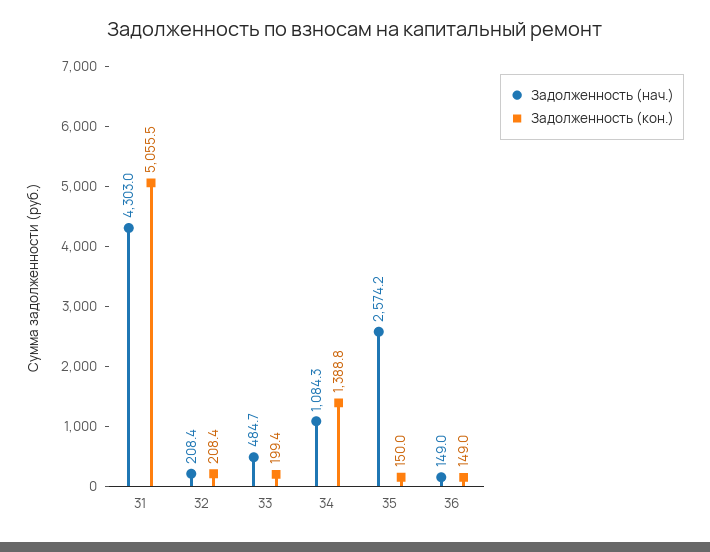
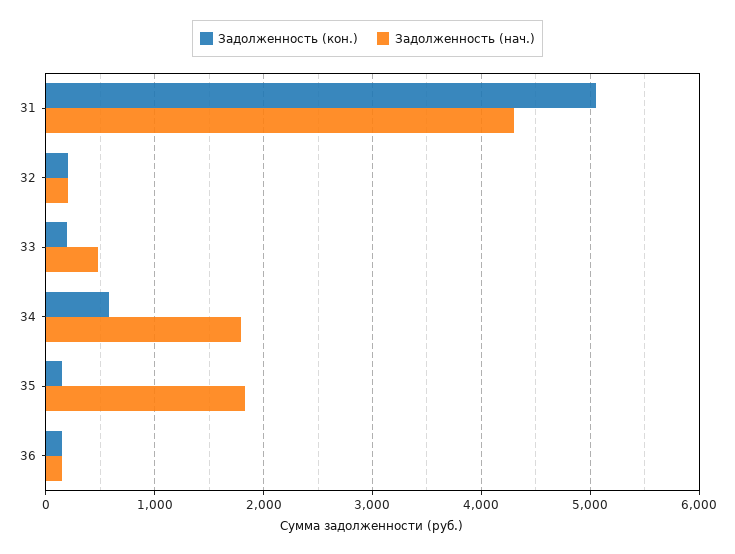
  {
    "Задолженность (нач.)": {
      "31": 4303,
      "32": 208.4,
      "33": 484.7,
-     "34": 1084.3,
+     "34": 1800,
-     "35": 2574.2,
+     "35": 1800,
      "36": 149
    },
    "Задолженность (кон.)": {
      "31": 5055.5,
      "32": 208.4,
      "33": 199.4,
-     "34": 1388.8,
+     "34": 600,
      "35": 150,
      "36": 149
    }
  }

